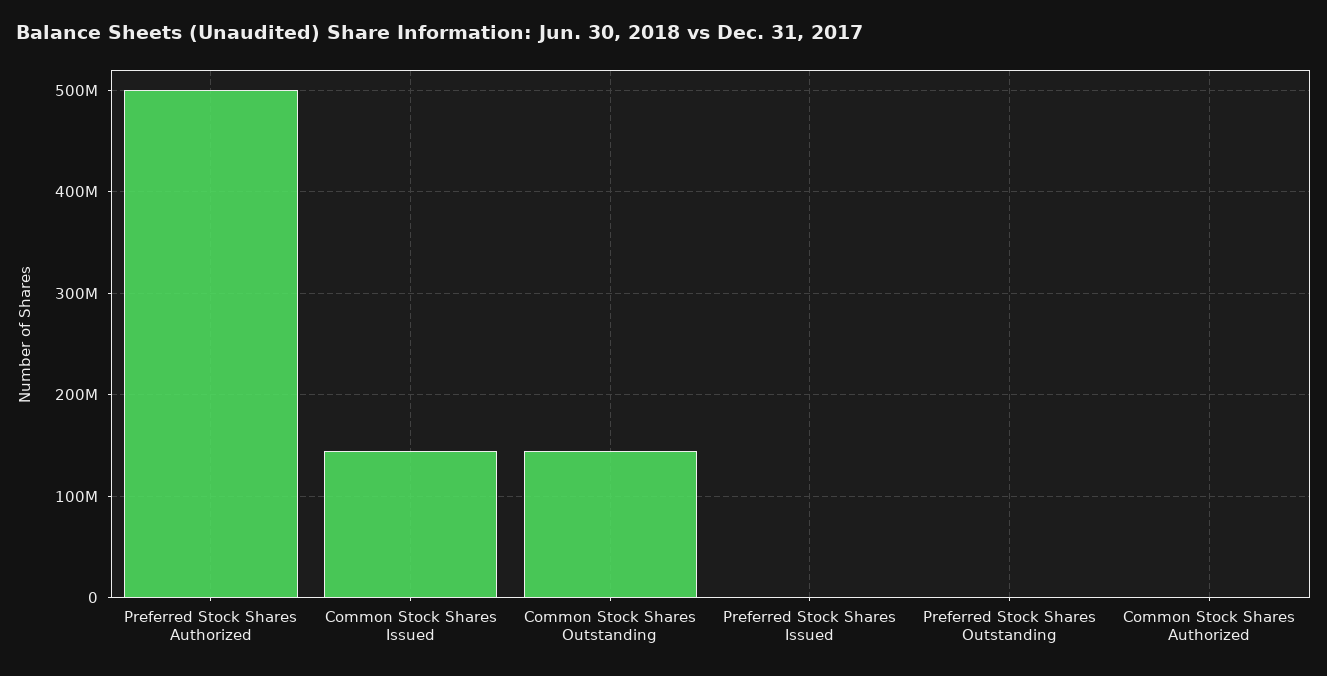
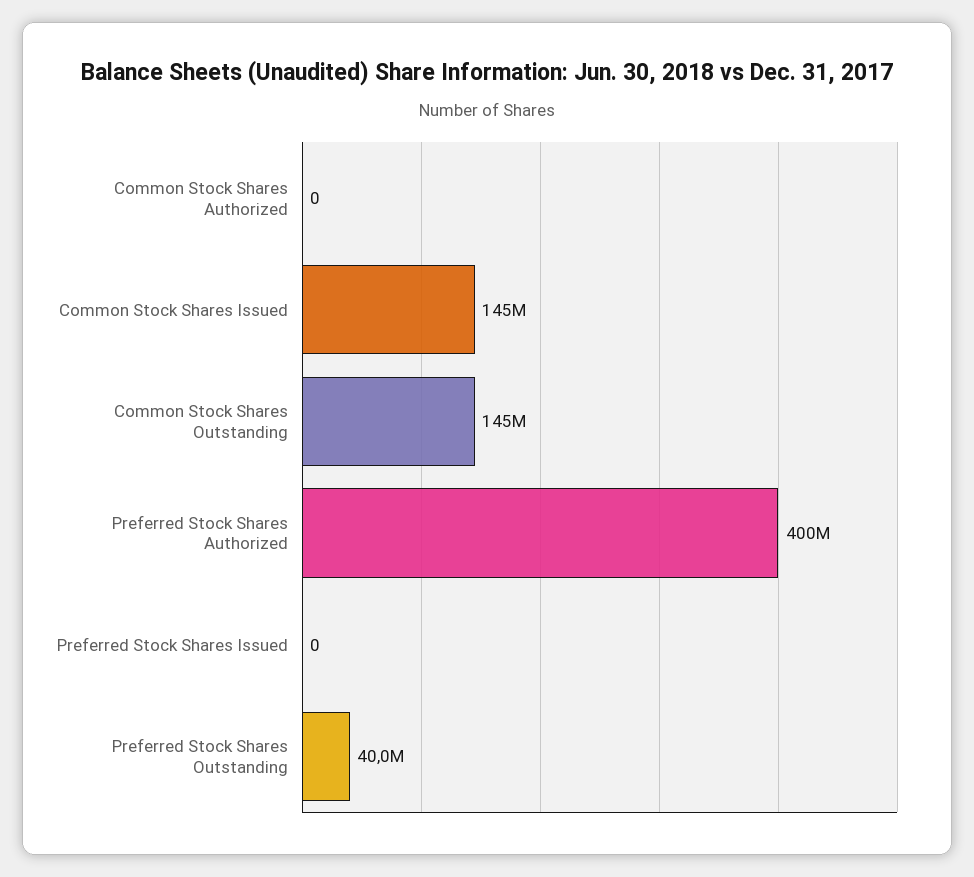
  {
-   "Preferred Stock Shares Authorized": 500000000,
+   "Preferred Stock Shares Authorized": 400000000,
    "Common Stock Shares Issued": 145000000,
    "Common Stock Shares Outstanding": 145000000,
    "Preferred Stock Shares Issued": 0,
-   "Preferred Stock Shares Outstanding": 0,
+   "Preferred Stock Shares Outstanding": 40000000,
    "Common Stock Shares Authorized": 0
  }

